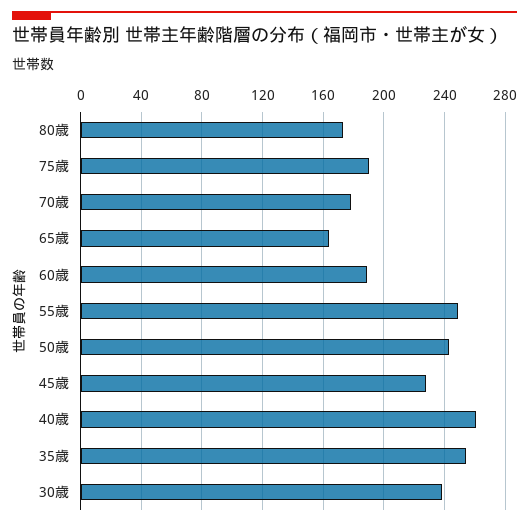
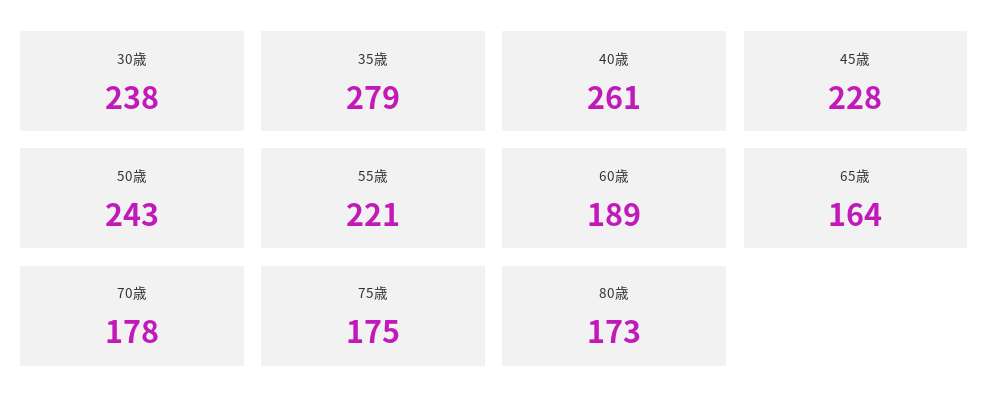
  {
    "80歳": 173,
-   "75歳": 190,
+   "75歳": 175,
    "70歳": 178,
    "65歳": 164,
    "60歳": 189,
-   "55歳": 250,
+   "55歳": 221,
    "50歳": 243,
    "45歳": 228,
    "40歳": 261,
-   "35歳": 255,
+   "35歳": 279,
    "30歳": 238
  }

